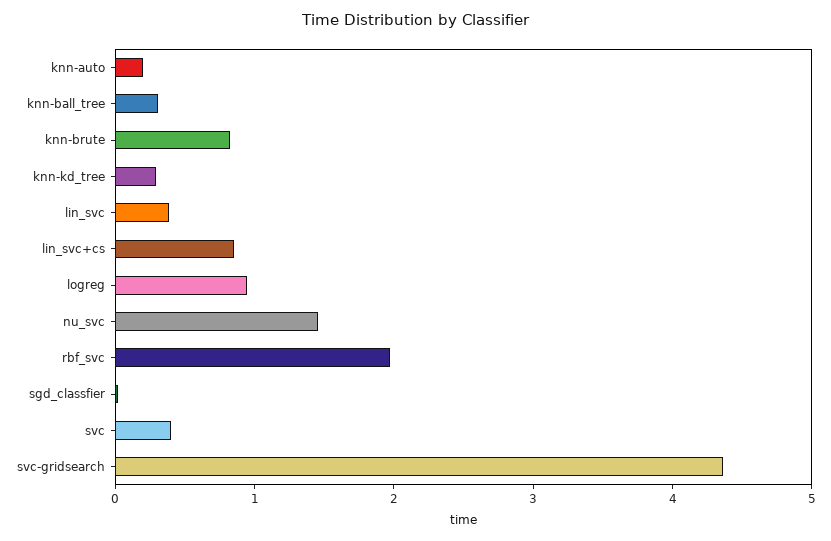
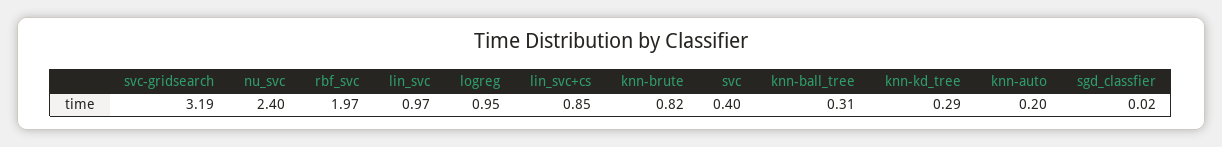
  {
    "knn-auto": 0.2,
    "knn-ball_tree": 0.31,
    "knn-brute": 0.82,
    "knn-kd_tree": 0.29,
-   "lin_svc": 0.4,
+   "lin_svc": 0.97,
    "lin_svc+cs": 0.85,
    "logreg": 0.95,
-   "nu_svc": 1.4,
+   "nu_svc": 2.4,
    "rbf_svc": 1.97,
    "sgd_classfier": 0.02,
    "svc": 0.4,
-   "svc-gridsearch": 4.4
+   "svc-gridsearch": 3.19
  }

